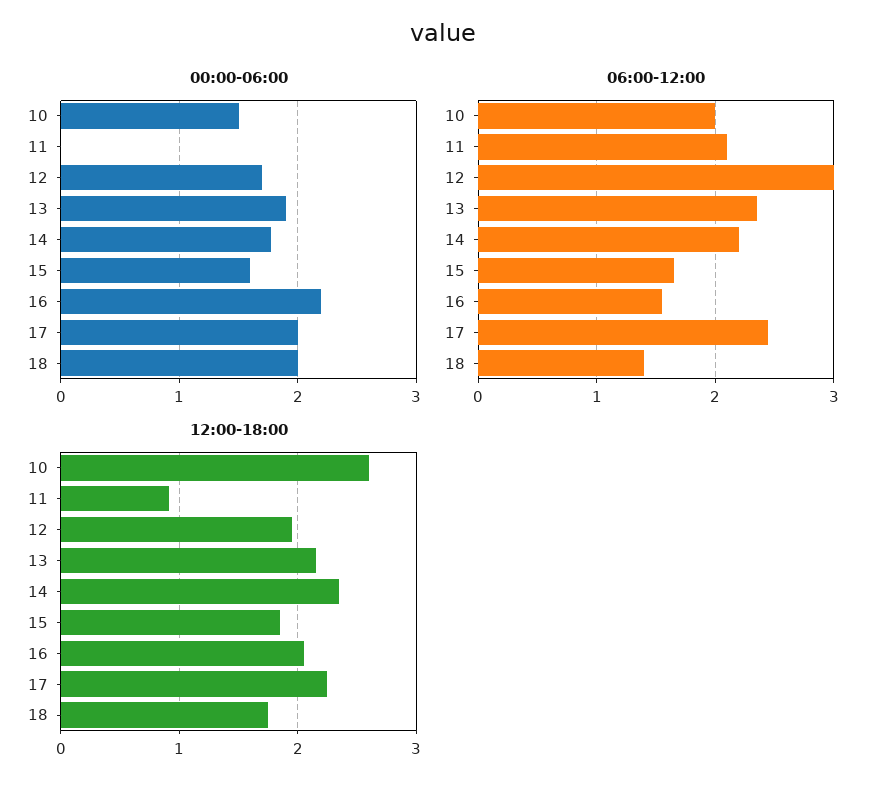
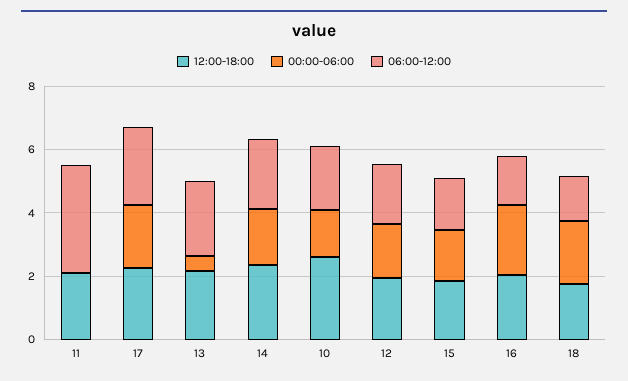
  {
    "00:00-06:00": {
      "10": 1.5,
      "11": 0,
      "12": 1.7,
-     "13": 1.9,
+     "13": 0.5,
      "14": 1.8,
      "15": 1.6,
      "16": 2.2,
      "17": 2,
      "18": 2
    },
    "06:00-12:00": {
      "10": 2,
-     "11": 2.1,
+     "11": 3.5,
-     "12": 3,
+     "12": 2,
      "13": 2.4,
      "14": 2.2,
      "15": 1.7,
      "16": 1.6,
      "17": 2.5,
      "18": 1.4
    },
    "12:00-18:00": {
      "10": 2.6,
-     "11": 0.9,
+     "11": 2,
      "12": 2,
      "13": 2.2,
      "14": 2.4,
      "15": 1.9,
      "16": 2.1,
      "17": 2.3,
      "18": 1.8
    }
  }

